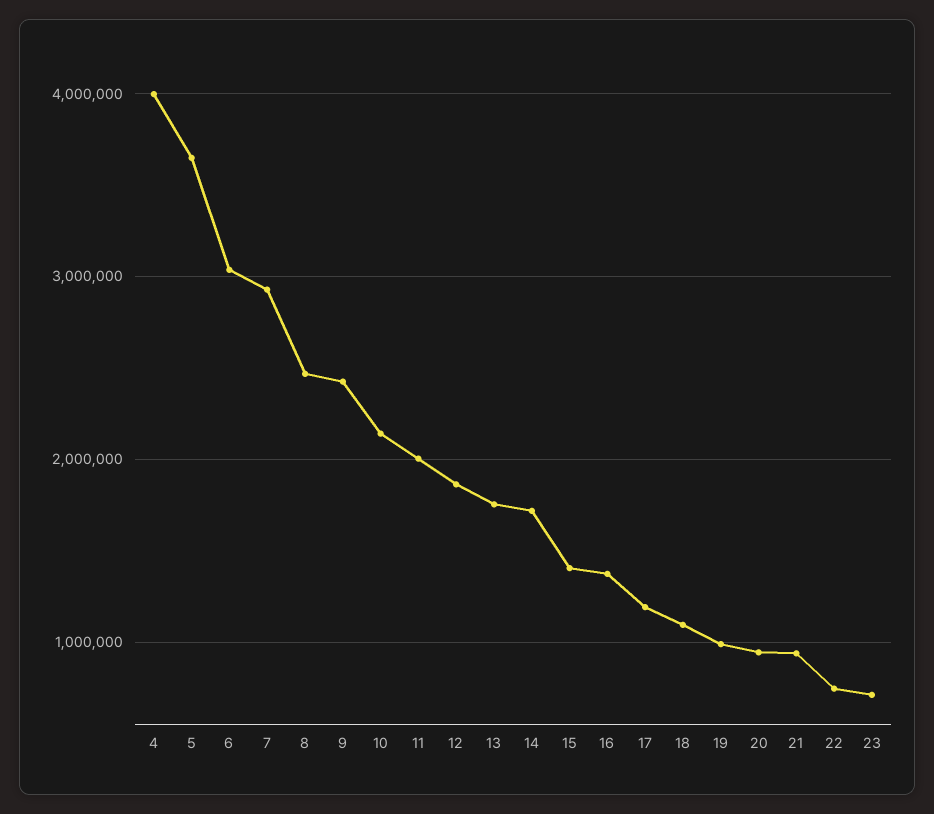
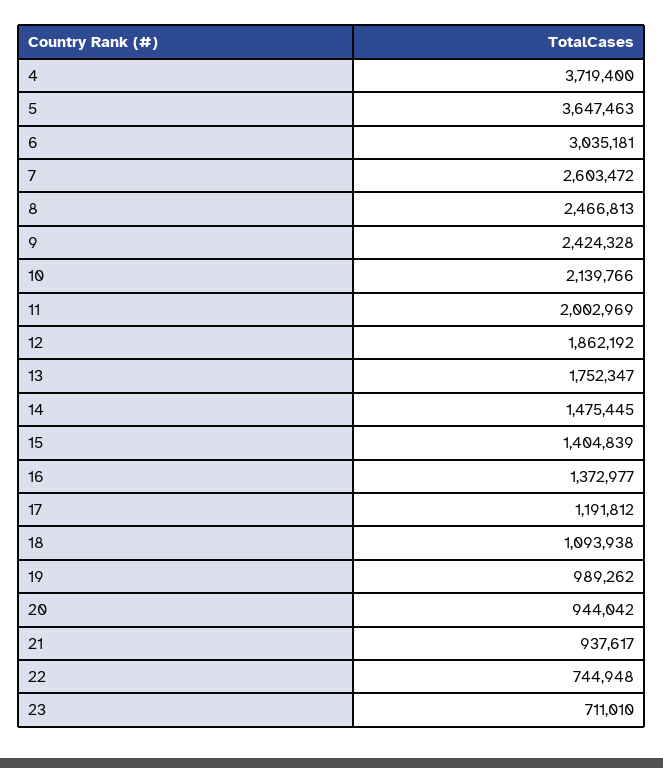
  {
-   "4": 4000000,
+   "4": 3719400,
    "5": 3647463,
    "6": 3035181,
-   "7": 2900000,
+   "7": 2603472,
    "8": 2466813,
    "9": 2424328,
    "10": 2139766,
    "11": 2002969,
    "12": 1862192,
    "13": 1752347,
-   "14": 1700000,
+   "14": 1475445,
    "15": 1404839,
    "16": 1372977,
    "17": 1191812,
    "18": 1093938,
    "19": 989262,
    "20": 944042,
    "21": 937617,
    "22": 744948,
    "23": 711010
  }

